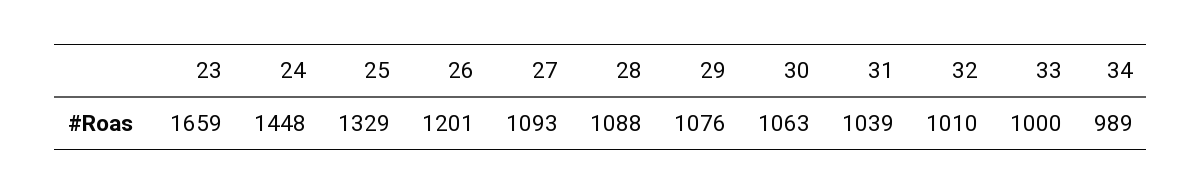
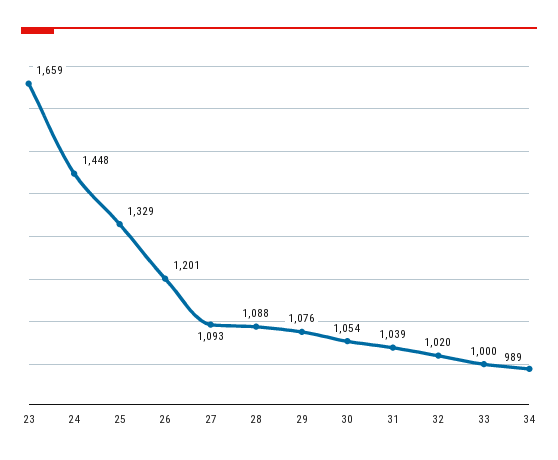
  {
    "23": 1659,
    "24": 1448,
    "25": 1329,
    "26": 1201,
    "27": 1093,
    "28": 1088,
    "29": 1076,
-   "30": 1063,
+   "30": 1054,
    "31": 1039,
-   "32": 1010,
+   "32": 1020,
    "33": 1000,
    "34": 989
  }

